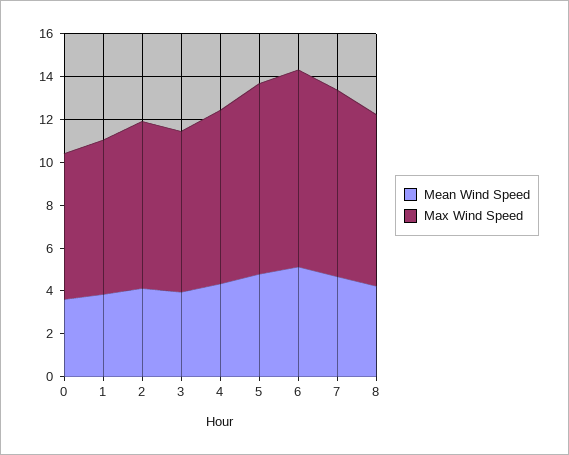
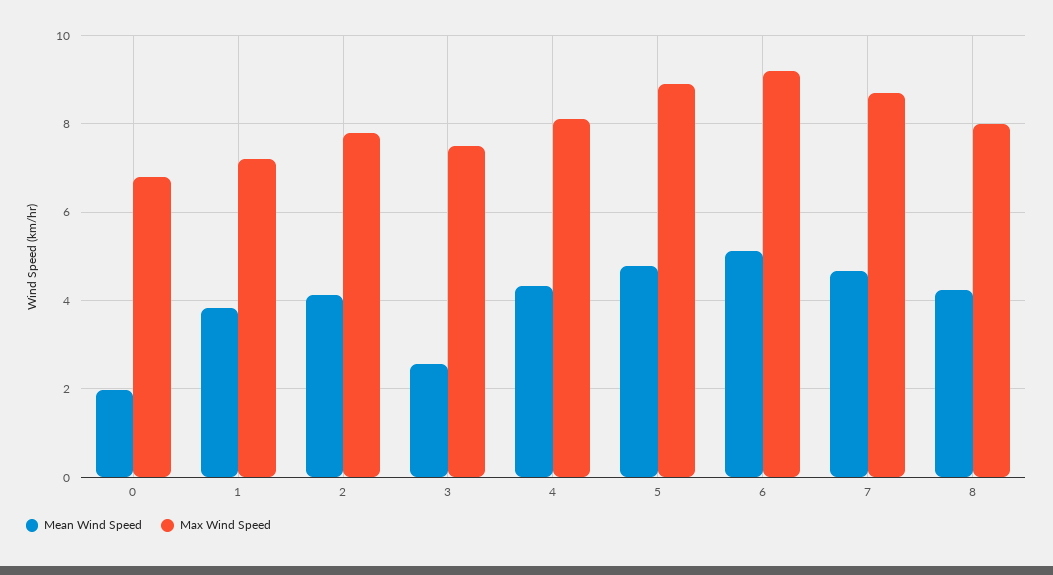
  {
    "Mean Wind Speed": {
-     "0": 3.5,
+     "0": 2,
      "1": 3.8,
      "2": 4.2,
-     "3": 4,
+     "3": 2.6,
      "4": 4.4,
      "5": 4.8,
      "6": 5.2,
      "7": 4.6,
      "8": 4.2
    },
    "Max Wind Speed": {
      "0": 6.8,
      "1": 7.2,
      "2": 7.8,
      "3": 7.6,
      "4": 8.2,
      "5": 9,
      "6": 9.2,
      "7": 8.8,
      "8": 8
    }
  }

